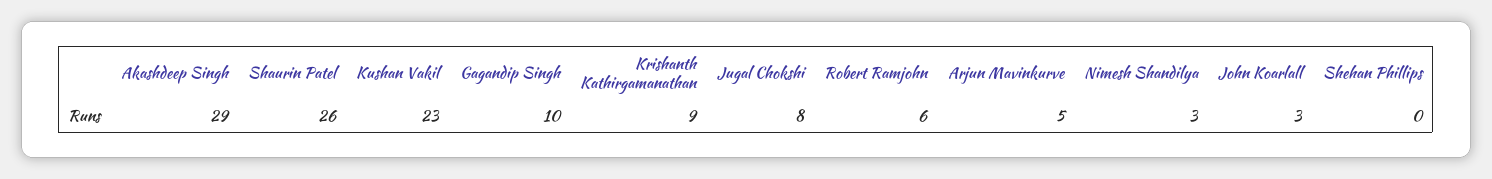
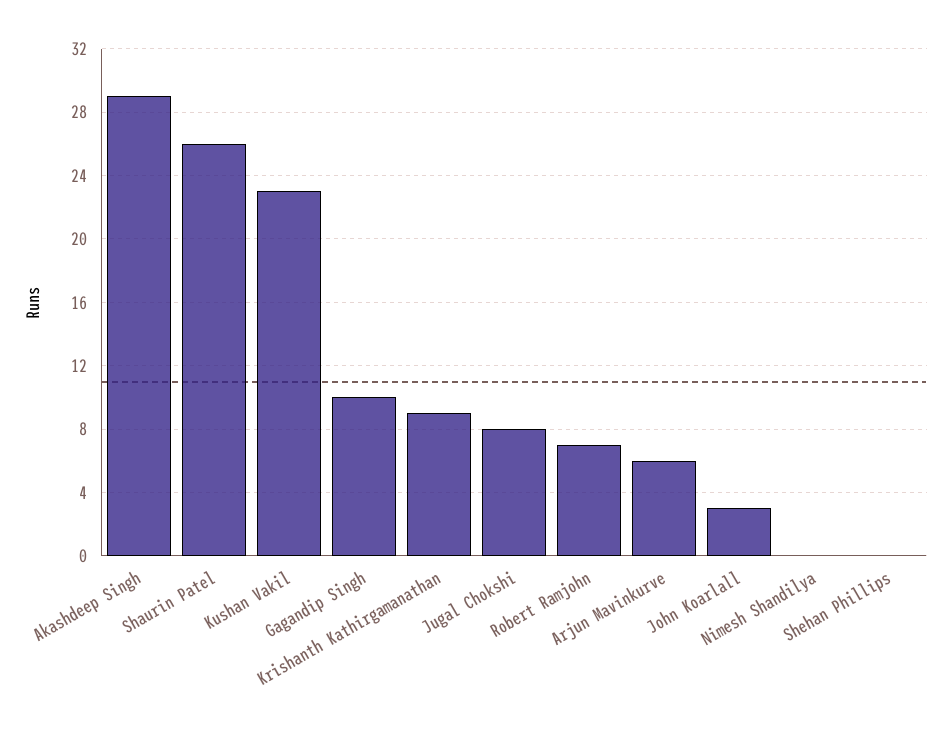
  {
    "Akashdeep Singh": 29,
    "Shaurin Patel": 26,
    "Kushan Vakil": 23,
    "Gagandip Singh": 10,
    "Krishanth Kathirgamanathan": 9,
    "Jugal Chokshi": 8,
-   "Robert Ramjohn": 6,
+   "Robert Ramjohn": 7,
-   "Arjun Mavinkurve": 5,
+   "Arjun Mavinkurve": 6,
-   "Nimesh Shandilya": 3,
+   "Nimesh Shandilya": 0,
    "John Koarlall": 3,
    "Shehan Phillips": 0
  }

